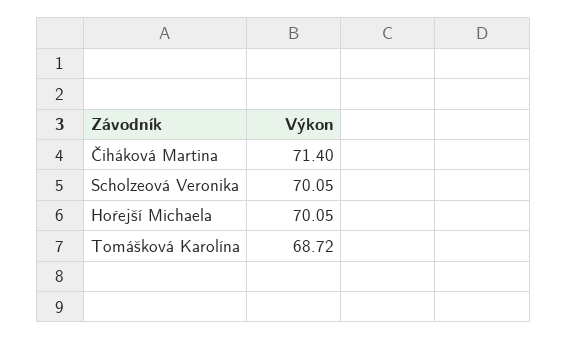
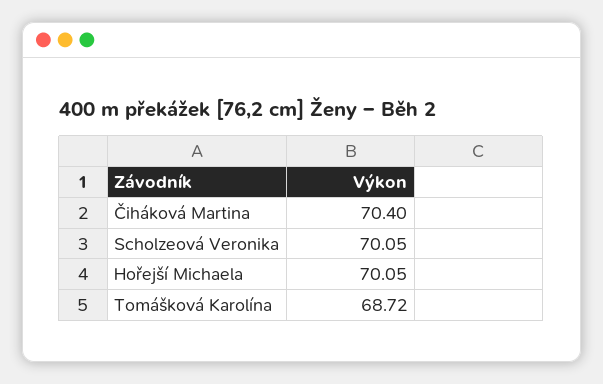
  {
-   "Čiháková Martina": 71.4,
+   "Čiháková Martina": 70.4,
    "Scholzeová Veronika": 70.05,
    "Hořejší Michaela": 70.05,
    "Tomášková Karolína": 68.72
  }

